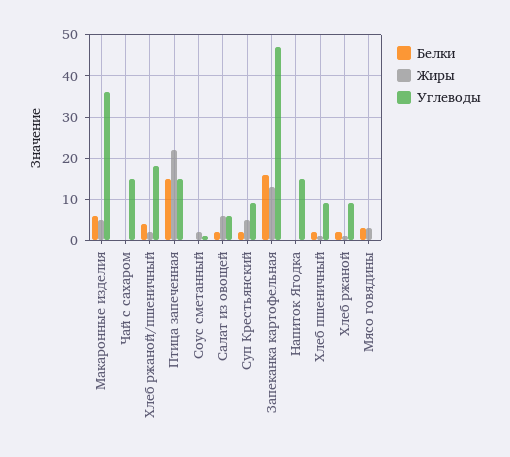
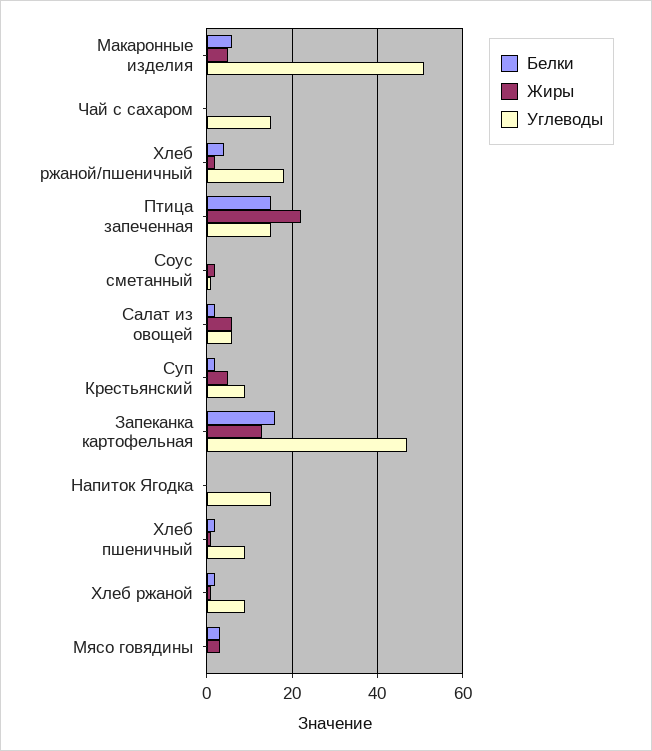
  {
    "Белки": {
      "Макаронные изделия": 5,
      "Чай с сахаром": 0,
      "Хлеб ржаной/пшеничный": 5,
      "Птица запеченная": 15,
      "Соус сметанный": 0,
      "Салат из овощей": 0,
      "Суп Крестьянский": 0,
      "Запеканка картофельная": 15,
      "Напиток Ягодка": 0,
      "Хлеб пшеничный": 0,
      "Хлеб ржаной": 0,
      "Мясо говядины": 5
    },
    "Жиры": {
      "Макаронные изделия": 5,
      "Чай с сахаром": 0,
      "Хлеб ржаной/пшеничный": 0,
      "Птица запеченная": 20,
      "Соус сметанный": 0,
      "Салат из овощей": 5,
      "Суп Крестьянский": 5,
      "Запеканка картофельная": 15,
      "Напиток Ягодка": 0,
      "Хлеб пшеничный": 0,
      "Хлеб ржаной": 0,
      "Мясо говядины": 5
    },
    "Углеводы": {
-     "Макаронные изделия": 35,
+     "Макаронные изделия": 50,
      "Чай с сахаром": 15,
      "Хлеб ржаной/пшеничный": 20,
      "Птица запеченная": 15,
      "Соус сметанный": 0,
      "Салат из овощей": 5,
      "Суп Крестьянский": 10,
      "Запеканка картофельная": 45,
      "Напиток Ягодка": 15,
      "Хлеб пшеничный": 10,
      "Хлеб ржаной": 10,
      "Мясо говядины": 0
    }
  }

